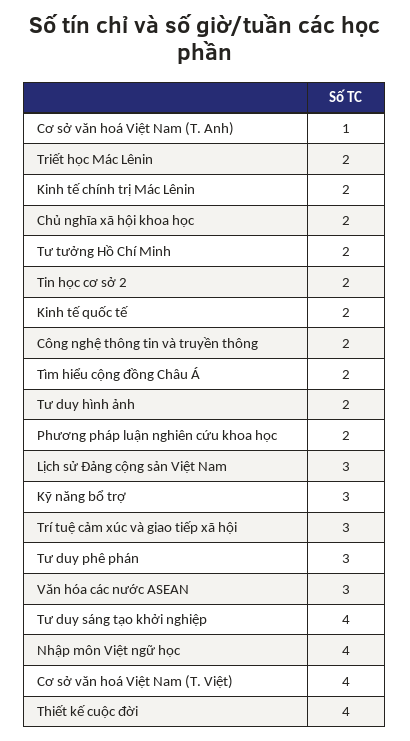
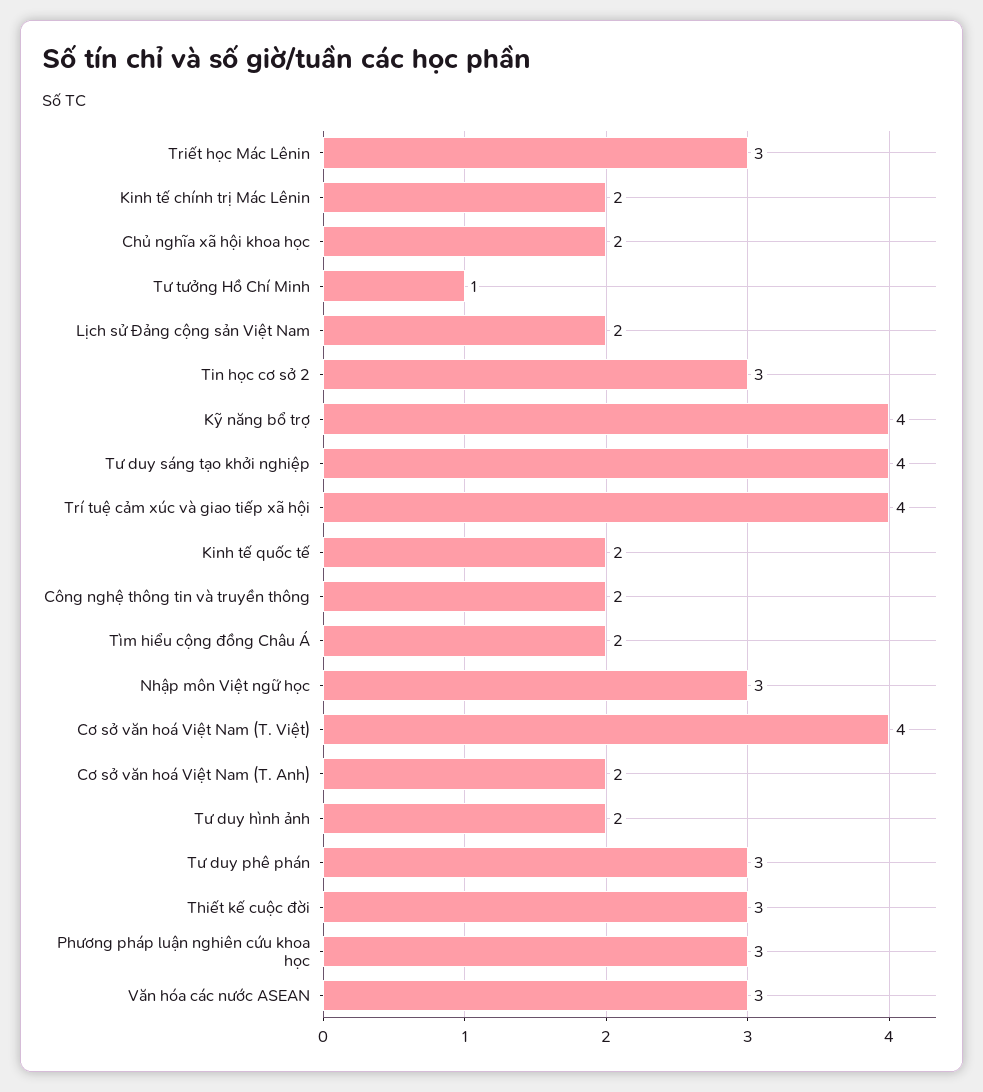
  {
-   "Cơ sở văn hoá Việt Nam (T. Anh)": 1,
+   "Cơ sở văn hoá Việt Nam (T. Anh)": 2,
-   "Triết học Mác Lênin": 2,
+   "Triết học Mác Lênin": 3,
    "Kinh tế chính trị Mác Lênin": 2,
    "Chủ nghĩa xã hội khoa học": 2,
-   "Tư tưởng Hồ Chí Minh": 2,
+   "Tư tưởng Hồ Chí Minh": 1,
-   "Tin học cơ sở 2": 2,
+   "Tin học cơ sở 2": 3,
    "Kinh tế quốc tế": 2,
    "Công nghệ thông tin và truyền thông": 2,
    "Tìm hiểu cộng đồng Châu Á": 2,
    "Tư duy hình ảnh": 2,
-   "Phương pháp luận nghiên cứu khoa học": 2,
+   "Phương pháp luận nghiên cứu khoa học": 3,
-   "Lịch sử Đảng cộng sản Việt Nam": 3,
+   "Lịch sử Đảng cộng sản Việt Nam": 2,
-   "Kỹ năng bổ trợ": 3,
+   "Kỹ năng bổ trợ": 4,
-   "Trí tuệ cảm xúc và giao tiếp xã hội": 3,
+   "Trí tuệ cảm xúc và giao tiếp xã hội": 4,
    "Tư duy phê phán": 3,
    "Văn hóa các nước ASEAN": 3,
    "Tư duy sáng tạo khởi nghiệp": 4,
-   "Nhập môn Việt ngữ học": 4,
+   "Nhập môn Việt ngữ học": 3,
    "Cơ sở văn hoá Việt Nam (T. Việt)": 4,
-   "Thiết kế cuộc đời": 4
+   "Thiết kế cuộc đời": 3
  }

